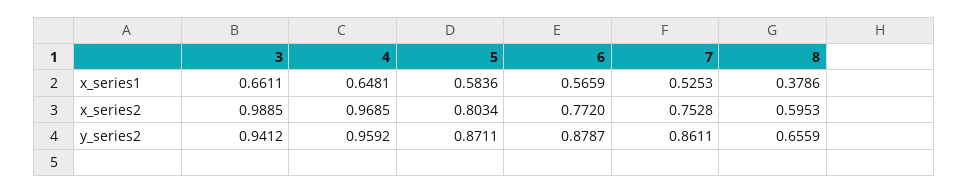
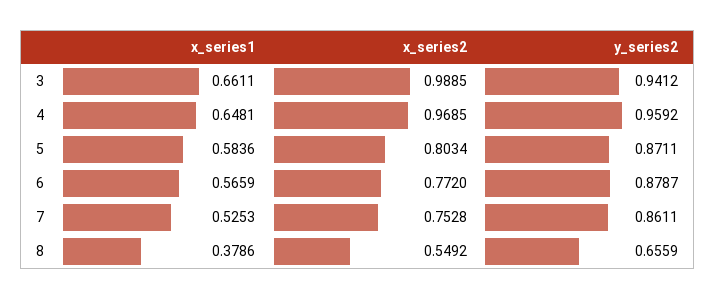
  {
    "3": {
      "x_series1": 0.6611,
      "x_series2": 0.9885,
      "y_series2": 0.9412
    },
    "4": {
      "x_series1": 0.6481,
      "x_series2": 0.9685,
      "y_series2": 0.9592
    },
    "5": {
      "x_series1": 0.5836,
      "x_series2": 0.8034,
      "y_series2": 0.8711
    },
    "6": {
      "x_series1": 0.5659,
      "x_series2": 0.772,
      "y_series2": 0.8787
    },
    "7": {
      "x_series1": 0.5253,
      "x_series2": 0.7528,
      "y_series2": 0.8611
    },
    "8": {
      "x_series1": 0.3786,
-     "x_series2": 0.5953,
+     "x_series2": 0.5492,
      "y_series2": 0.6559
    }
  }

